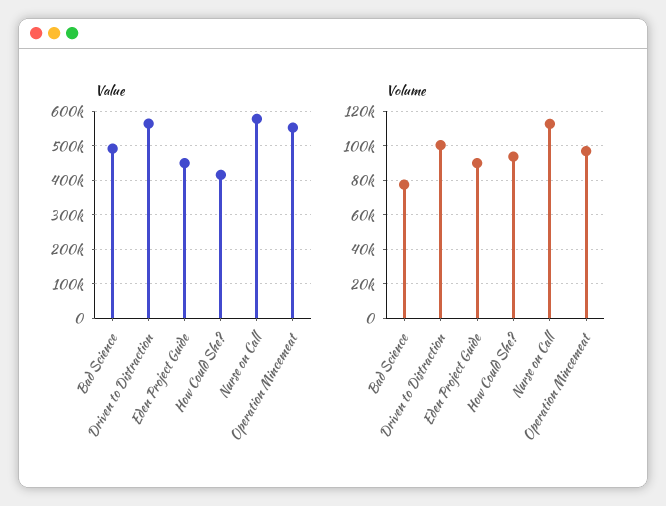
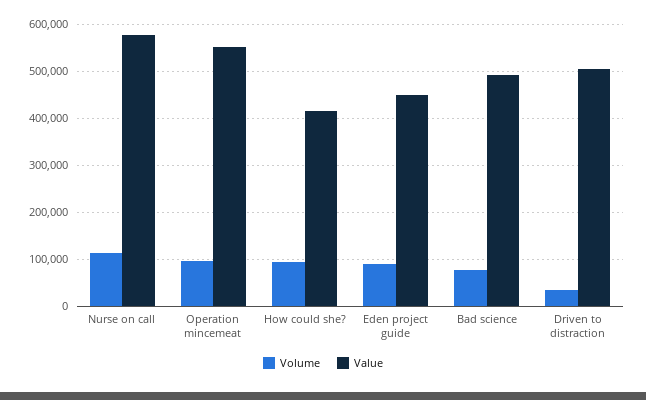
  {
    "Value": {
      "Bad Science": 500000,
-     "Driven to Distraction": 560000,
+     "Driven to Distraction": 500000,
      "Eden Project Guide": 440000,
      "How Could She?": 420000,
      "Nurse on Call": 580000,
      "Operation Mincemeat": 560000
    },
    "Volume": {
      "Bad Science": 80000,
-     "Driven to Distraction": 100000,
+     "Driven to Distraction": 40000,
      "Eden Project Guide": 90000,
      "How Could She?": 95000,
      "Nurse on Call": 115000,
      "Operation Mincemeat": 95000
    }
  }

